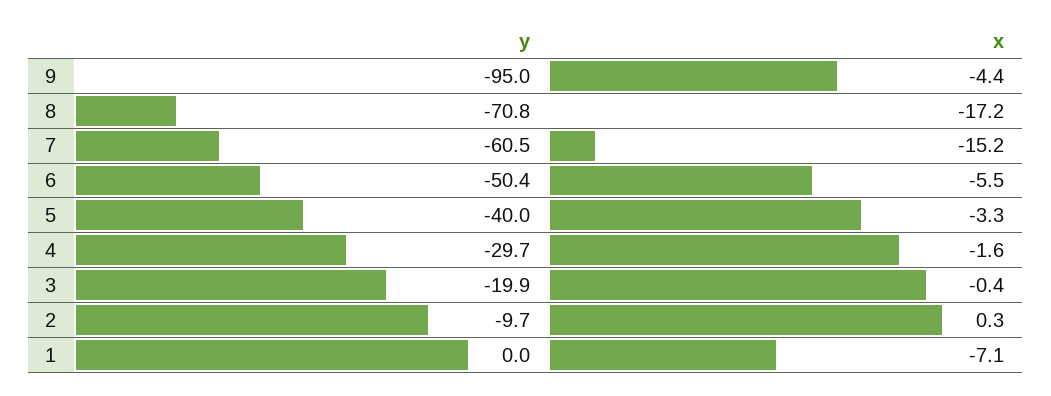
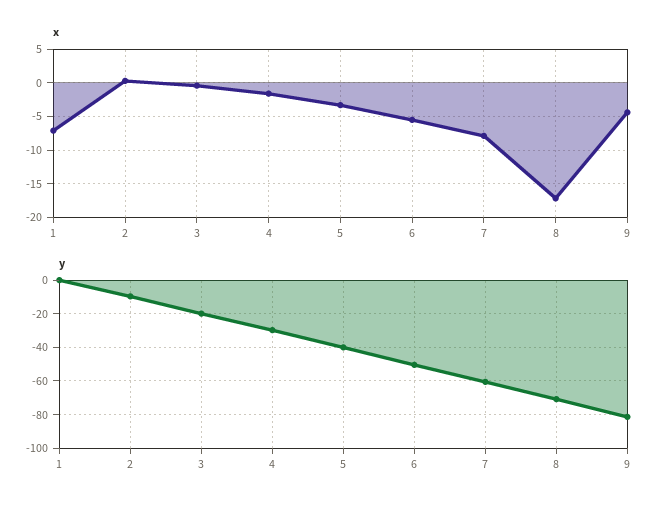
  {
    "y": {
-     "9": -95,
+     "9": -80,
      "8": -70.8,
      "7": -60.5,
      "6": -50.4,
      "5": -40,
      "4": -29.7,
      "3": -19.9,
      "2": -9.7,
      "1": 0
    },
    "x": {
      "9": -4.4,
      "8": -17.2,
-     "7": -15.2,
+     "7": -8,
      "6": -5.5,
      "5": -3.3,
      "4": -1.6,
      "3": -0.4,
      "2": 0.3,
      "1": -7.1
    }
  }

